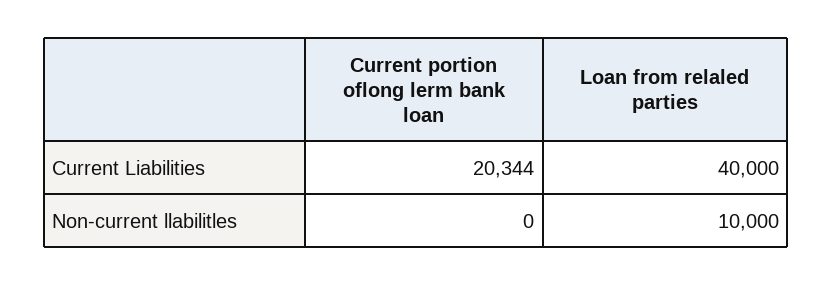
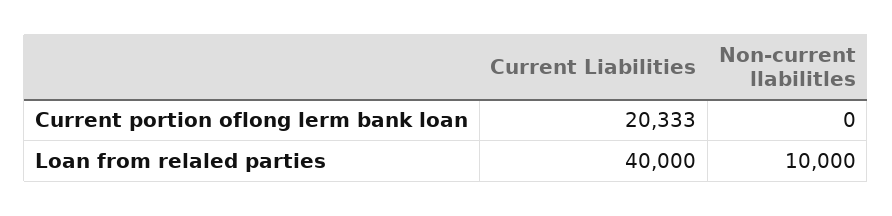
  {
    "Current portion oflong lerm bank loan": {
-     "Current Liabilities": 20344,
+     "Current Liabilities": 20333,
      "Non-current llabilitles": 0
    },
    "Loan from relaled parties": {
      "Current Liabilities": 40000,
      "Non-current llabilitles": 10000
    }
  }

